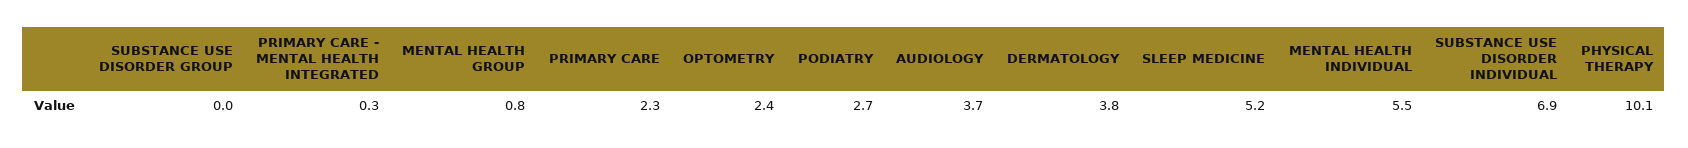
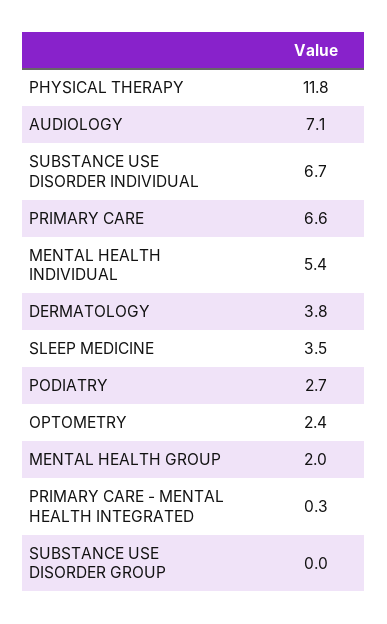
  {
    "SUBSTANCE USE DISORDER GROUP": 0,
    "PRIMARY CARE - MENTAL HEALTH INTEGRATED": 0.3,
-   "MENTAL HEALTH GROUP": 0.8,
+   "MENTAL HEALTH GROUP": 2,
-   "PRIMARY CARE": 2.3,
+   "PRIMARY CARE": 6.6,
    "OPTOMETRY": 2.4,
    "PODIATRY": 2.7,
-   "AUDIOLOGY": 3.7,
+   "AUDIOLOGY": 7.1,
    "DERMATOLOGY": 3.8,
-   "SLEEP MEDICINE": 5.2,
+   "SLEEP MEDICINE": 3.5,
-   "MENTAL HEALTH INDIVIDUAL": 5.5,
+   "MENTAL HEALTH INDIVIDUAL": 5.4,
-   "SUBSTANCE USE DISORDER INDIVIDUAL": 6.9,
+   "SUBSTANCE USE DISORDER INDIVIDUAL": 6.7,
-   "PHYSICAL THERAPY": 10.1
+   "PHYSICAL THERAPY": 11.8
  }

